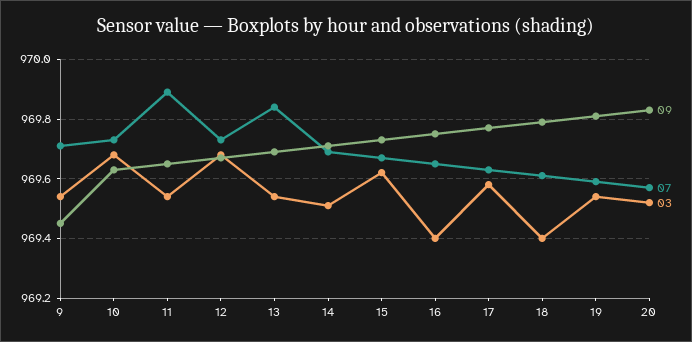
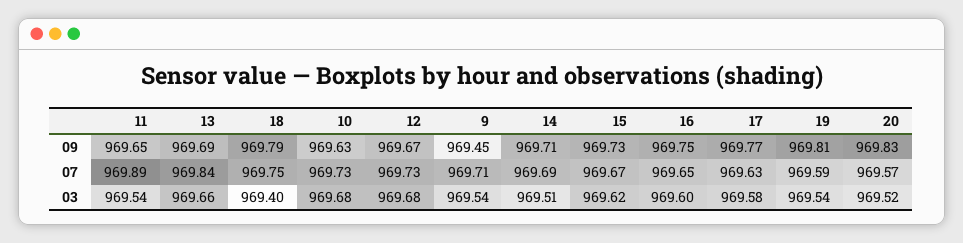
  {
    "09": {
      "9": 969.45,
      "10": 969.63,
      "11": 969.65,
      "12": 969.67,
      "13": 969.69,
      "14": 969.71,
      "15": 969.73,
      "16": 969.75,
      "17": 969.77,
      "18": 969.79,
      "19": 969.81,
      "20": 969.83
    },
    "07": {
      "9": 969.71,
      "10": 969.73,
      "11": 969.89,
      "12": 969.73,
      "13": 969.84,
      "14": 969.69,
      "15": 969.67,
      "16": 969.65,
      "17": 969.63,
-     "18": 969.6,
+     "18": 969.75,
      "19": 969.59,
      "20": 969.57
    },
    "03": {
      "9": 969.54,
      "10": 969.68,
      "11": 969.54,
      "12": 969.68,
-     "13": 969.55,
+     "13": 969.66,
      "14": 969.51,
      "15": 969.62,
-     "16": 969.4,
+     "16": 969.6,
      "17": 969.58,
      "18": 969.4,
      "19": 969.54,
      "20": 969.52
    }
  }

